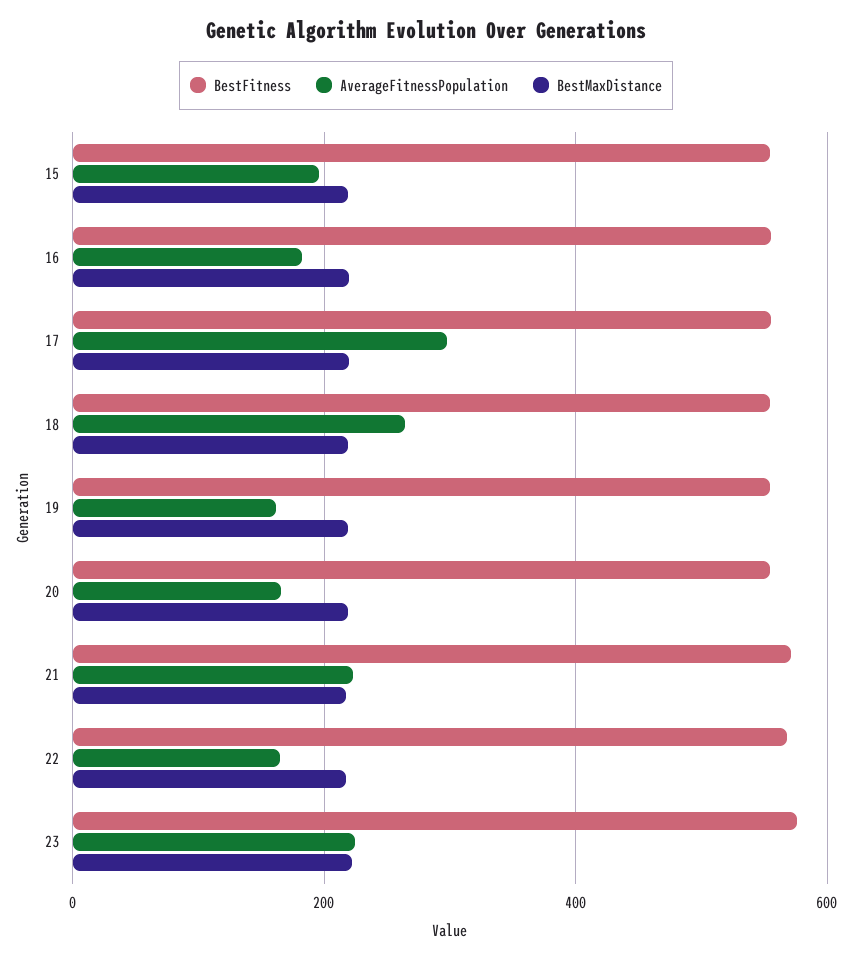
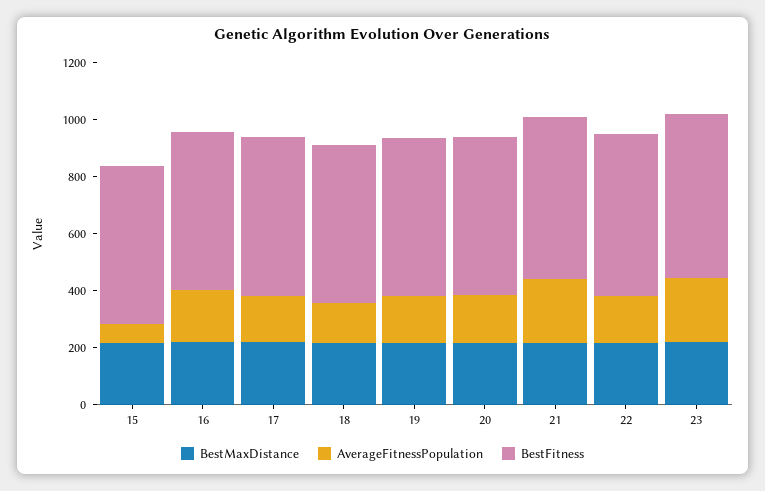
  {
    "BestFitness": {
      "15": 560,
      "16": 560,
      "17": 560,
      "18": 560,
      "19": 560,
      "20": 560,
      "21": 580,
      "22": 560,
      "23": 580
    },
    "AverageFitnessPopulation": {
-     "15": 200,
+     "15": 50,
      "16": 180,
-     "17": 300,
+     "17": 150,
-     "18": 260,
+     "18": 150,
      "19": 160,
      "20": 160,
      "21": 220,
      "22": 160,
      "23": 220
    },
    "BestMaxDistance": {
      "15": 220,
      "16": 220,
      "17": 220,
      "18": 220,
      "19": 220,
      "20": 220,
      "21": 220,
      "22": 220,
      "23": 220
    }
  }

